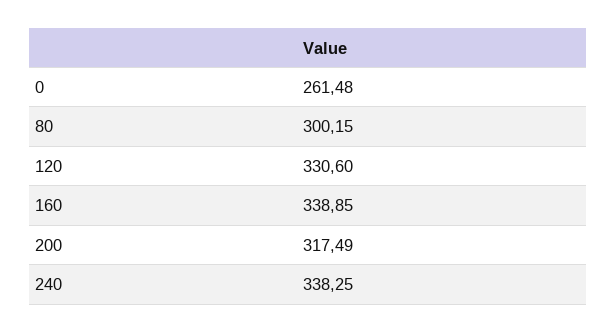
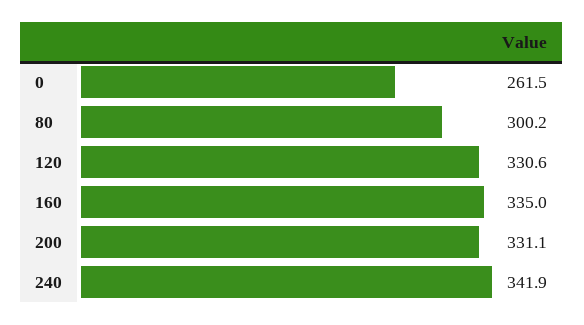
  {
    "0": 261.48,
    "80": 300.15,
    "120": 330.6,
-   "160": 338.85,
+   "160": 335,
-   "200": 317.49,
+   "200": 331.1,
-   "240": 338.25
+   "240": 341.9
  }

